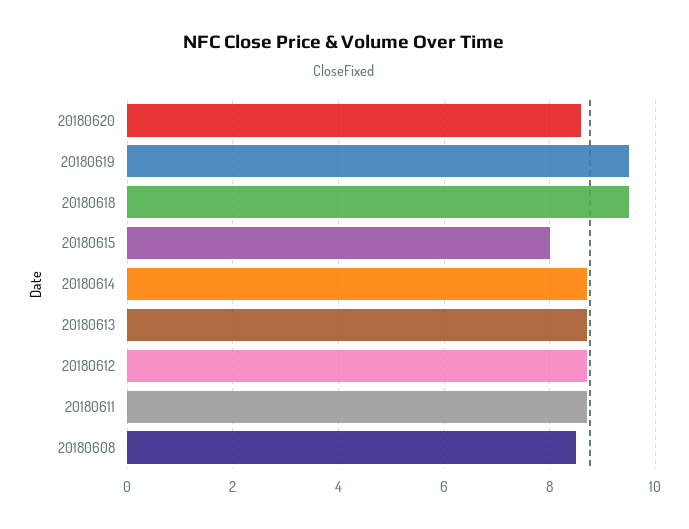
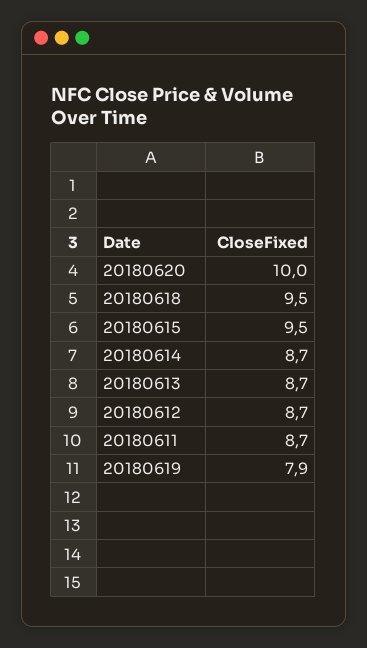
  {
-   "20180620": 8.5,
+   "20180620": 10,
-   "20180619": 9.5,
+   "20180619": 7.9,
    "20180618": 9.5,
-   "20180615": 8,
+   "20180615": 9.5,
    "20180614": 8.7,
    "20180613": 8.7,
    "20180612": 8.7,
-   "20180611": 8.7,
+   "20180611": 8.7
-   "20180608": 8.5
  }

